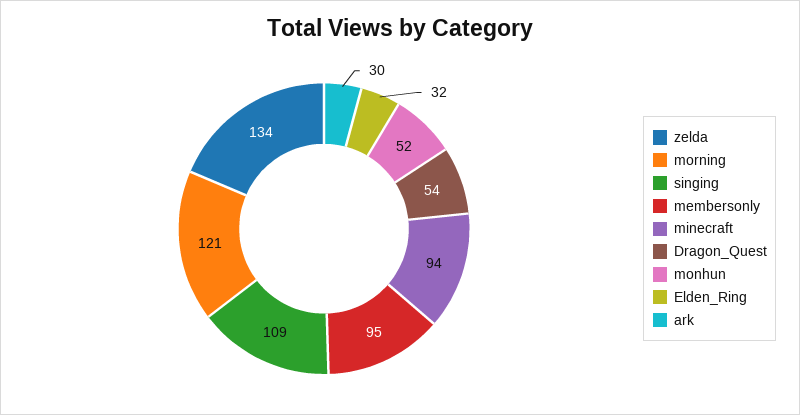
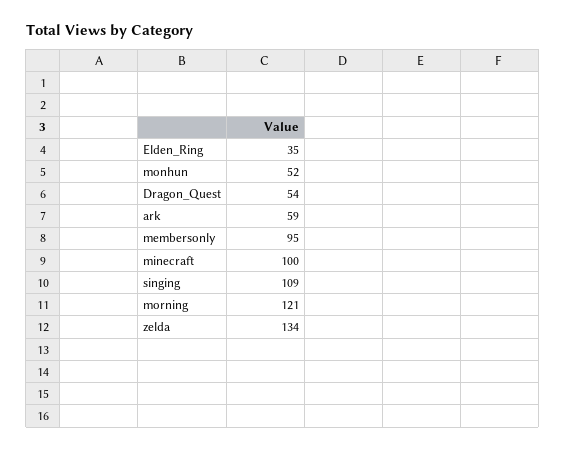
  {
    "zelda": 134,
    "morning": 121,
    "singing": 109,
    "membersonly": 95,
-   "minecraft": 94,
+   "minecraft": 100,
    "Dragon_Quest": 54,
    "monhun": 52,
-   "Elden_Ring": 32,
+   "Elden_Ring": 35,
-   "ark": 30
+   "ark": 59
  }

